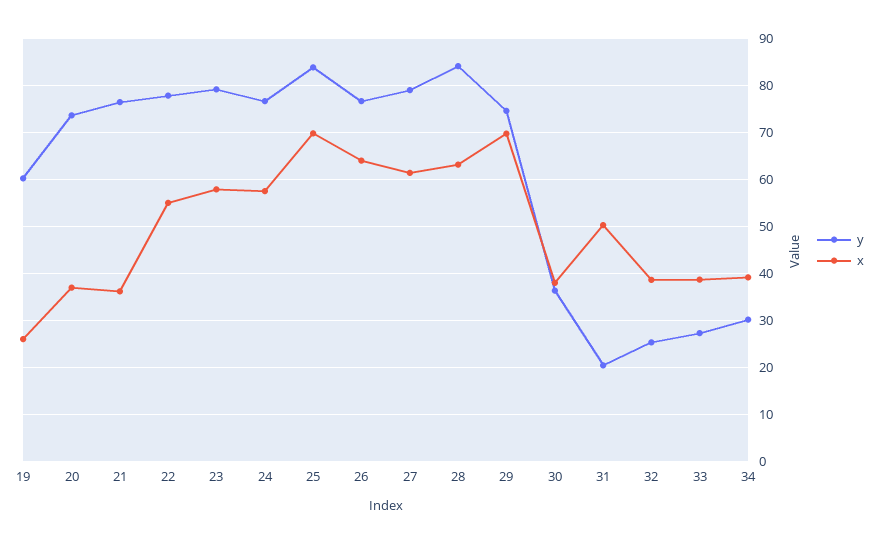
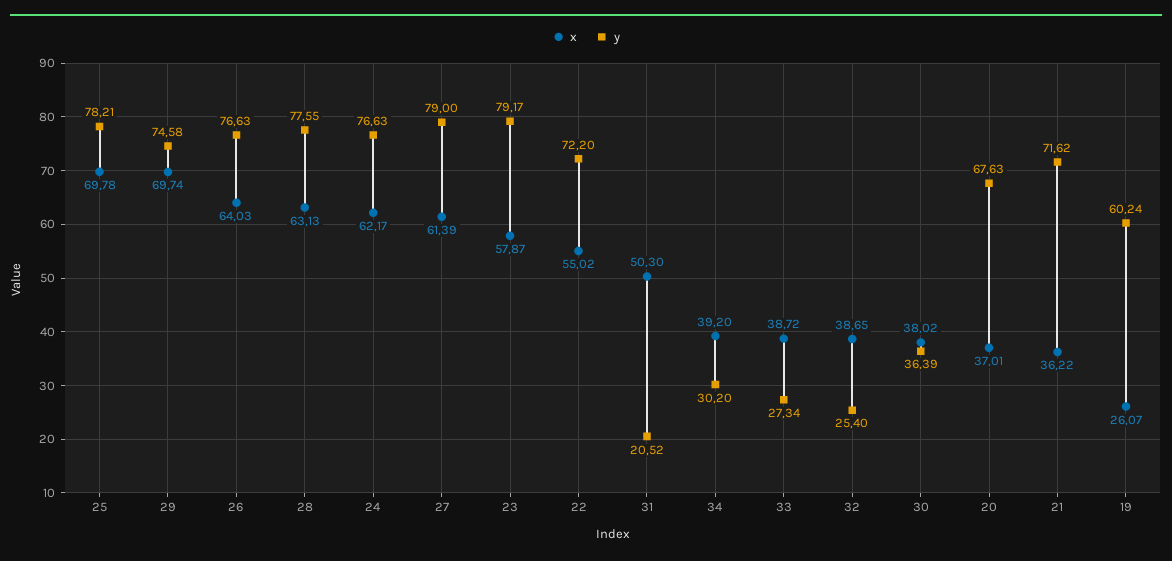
  {
    "y": {
      "19": 60.24,
-     "20": 74,
+     "20": 67.63,
-     "21": 76,
+     "21": 71.62,
-     "22": 78,
+     "22": 72.2,
      "23": 79.17,
      "24": 76.63,
-     "25": 84,
+     "25": 78.21,
      "26": 76.63,
      "27": 79,
-     "28": 84,
+     "28": 77.55,
      "29": 74.58,
      "30": 36.39,
      "31": 20.52,
      "32": 25.4,
      "33": 27.34,
      "34": 30.2
    },
    "x": {
      "19": 26.07,
      "20": 37.01,
      "21": 36.22,
      "22": 55.02,
      "23": 57.87,
-     "24": 58,
+     "24": 62.17,
      "25": 69.78,
      "26": 64.03,
      "27": 61.39,
      "28": 63.13,
      "29": 69.74,
      "30": 38.02,
      "31": 50.3,
      "32": 38.65,
      "33": 38.72,
      "34": 39.2
    }
  }

